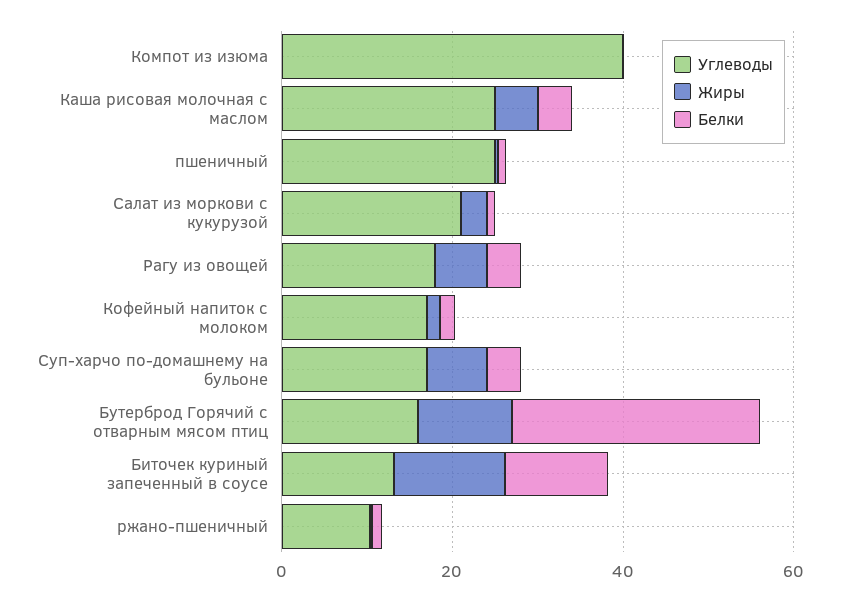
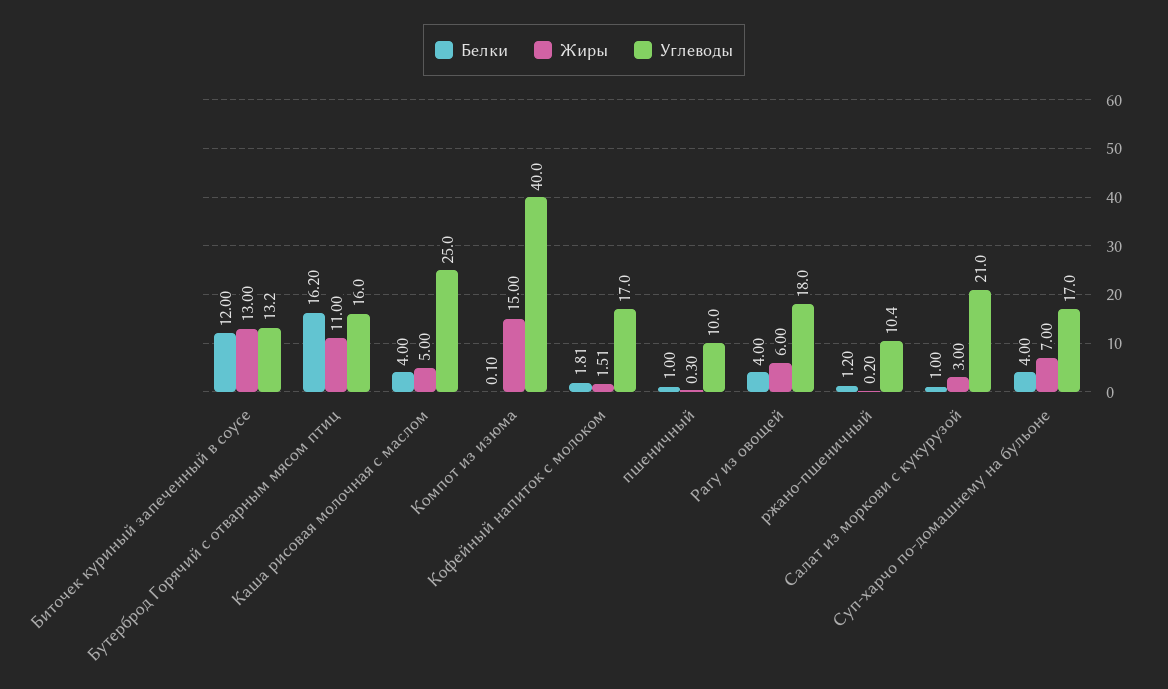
  {
    "Углеводы": {
      "Компот из изюма": 40,
      "Каша рисовая молочная с маслом": 25,
-     "пшеничный": 25,
+     "пшеничный": 10,
      "Салат из моркови с кукурузой": 21,
      "Рагу из овощей": 18,
      "Кофейный напиток с молоком": 17,
      "Суп-харчо по-домашнему на бульоне": 17,
      "Бутерброд Горячий с отварным мясом птиц": 16,
      "Биточек куриный запеченный в соусе": 13.2,
      "ржано-пшеничный": 10.4
    },
    "Жиры": {
-     "Компот из изюма": 0,
+     "Компот из изюма": 15,
      "Каша рисовая молочная с маслом": 5,
      "пшеничный": 0.3,
      "Салат из моркови с кукурузой": 3,
      "Рагу из овощей": 6,
      "Кофейный напиток с молоком": 1.51,
      "Суп-харчо по-домашнему на бульоне": 7,
      "Бутерброд Горячий с отварным мясом птиц": 11,
      "Биточек куриный запеченный в соусе": 13,
      "ржано-пшеничный": 0.2
    },
    "Белки": {
      "Компот из изюма": 0.1,
      "Каша рисовая молочная с маслом": 4,
      "пшеничный": 1,
      "Салат из моркови с кукурузой": 1,
      "Рагу из овощей": 4,
      "Кофейный напиток с молоком": 1.81,
      "Суп-харчо по-домашнему на бульоне": 4,
-     "Бутерброд Горячий с отварным мясом птиц": 30,
+     "Бутерброд Горячий с отварным мясом птиц": 16.2,
      "Биточек куриный запеченный в соусе": 12,
      "ржано-пшеничный": 1.2
    }
  }

